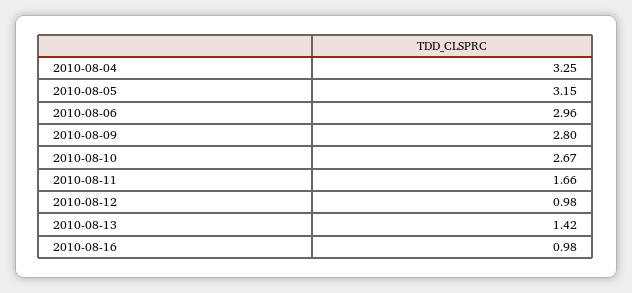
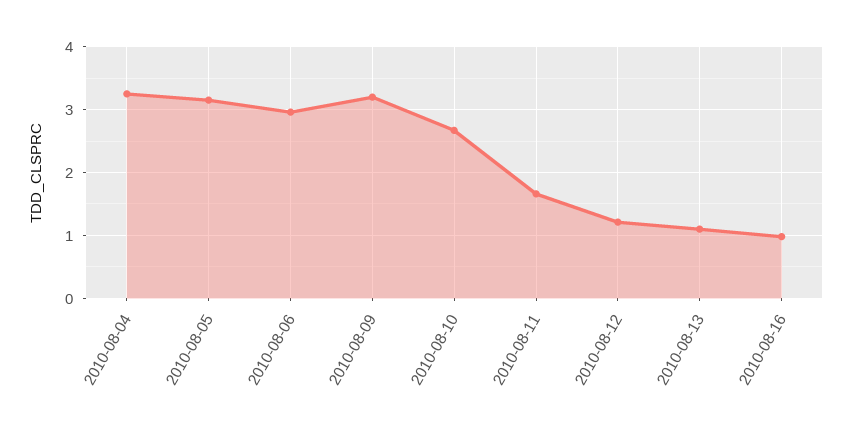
  {
    "2010-08-04": 3.25,
    "2010-08-05": 3.15,
    "2010-08-06": 2.96,
-   "2010-08-09": 2.8,
+   "2010-08-09": 3.2,
    "2010-08-10": 2.67,
    "2010-08-11": 1.66,
-   "2010-08-12": 0.98,
+   "2010-08-12": 1.2,
-   "2010-08-13": 1.42,
+   "2010-08-13": 1.1,
    "2010-08-16": 0.98
  }

